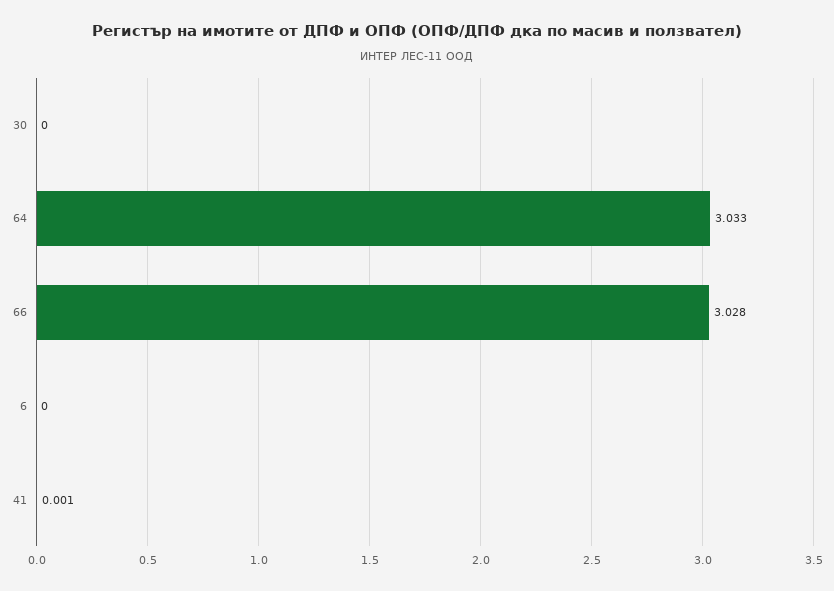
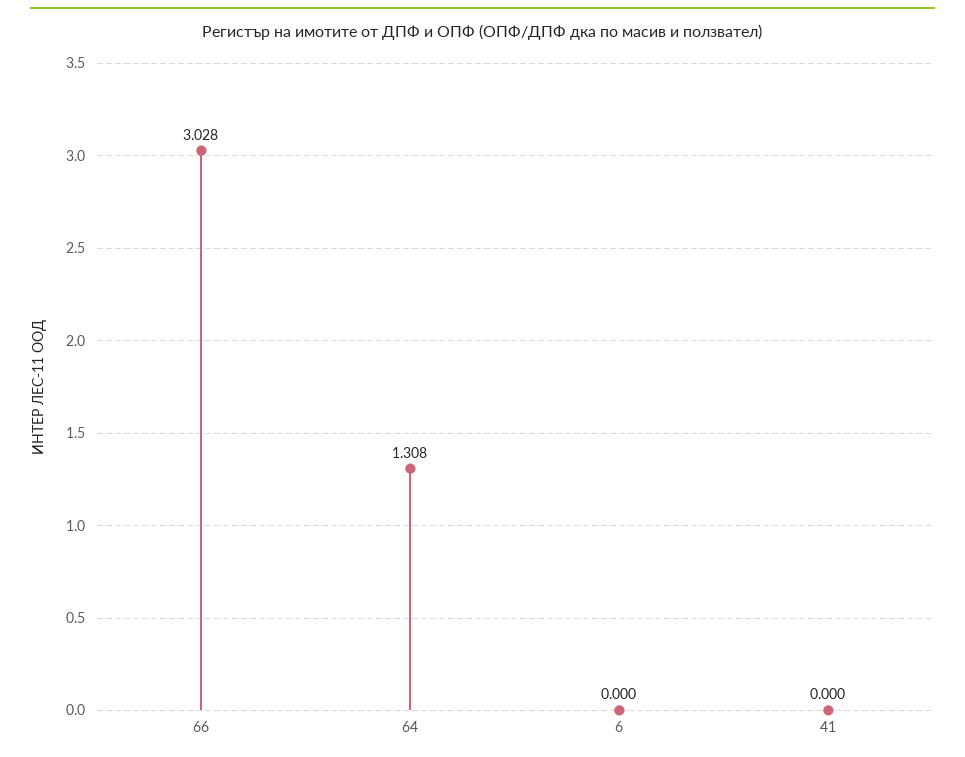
  {
-   "30": 0,
-   "64": 3.033,
+   "64": 1.308,
    "66": 3.028,
    "6": 0,
-   "41": 0.001
+   "41": 0
  }

